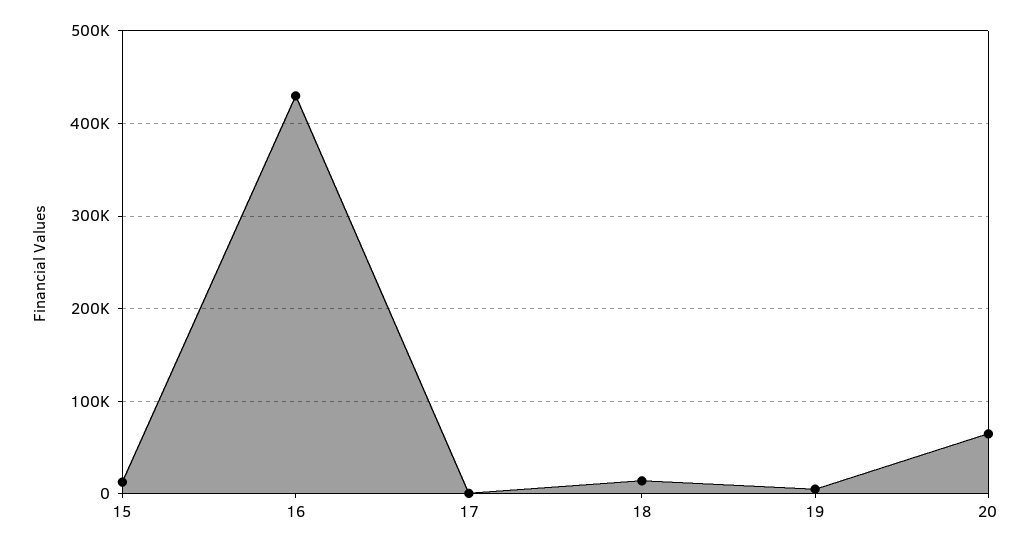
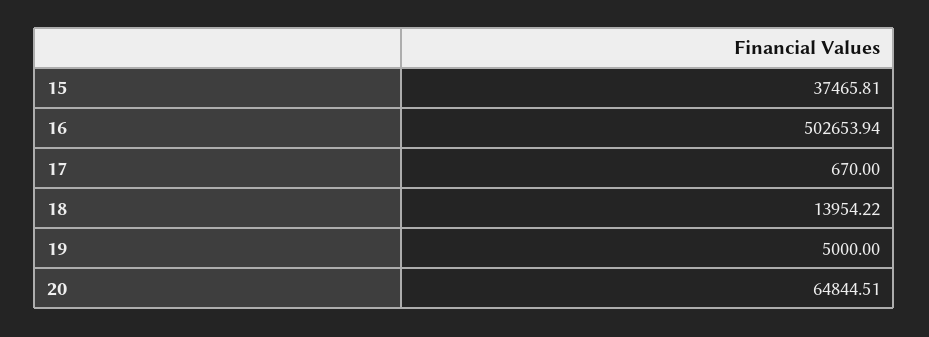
  {
-   "15": 10000,
+   "15": 37465.81,
-   "16": 430000,
+   "16": 502653.94,
    "17": 670,
    "18": 13954.22,
    "19": 5000,
    "20": 64844.51
  }

